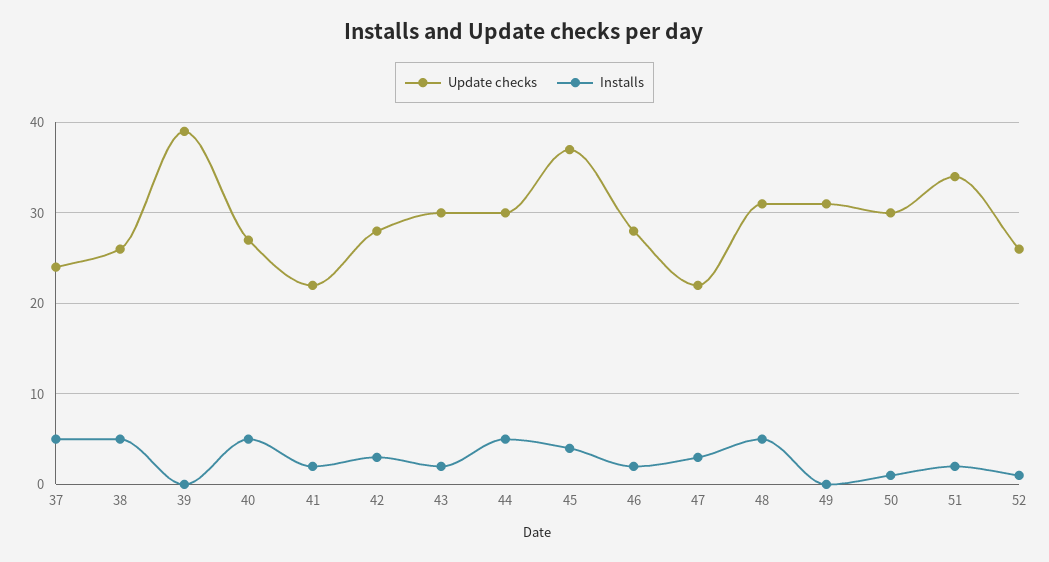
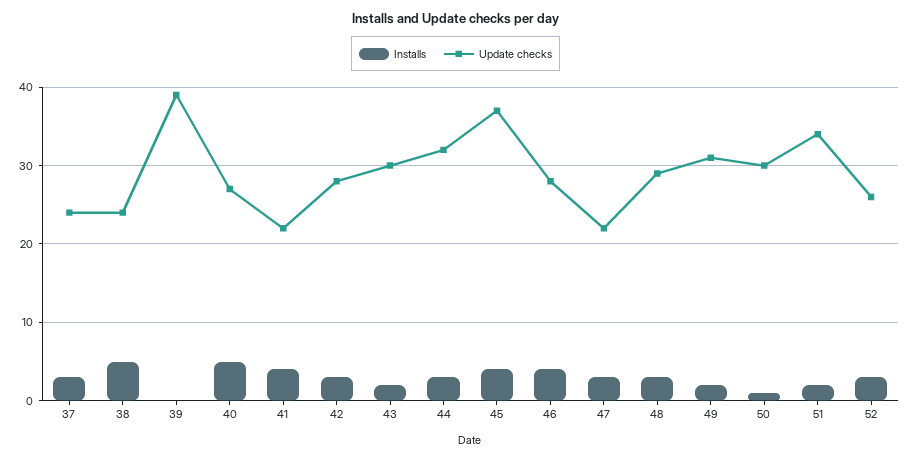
  {
    "Update checks": {
      "37": 24,
-     "38": 26,
+     "38": 24,
      "39": 39,
      "40": 27,
      "41": 22,
      "42": 28,
      "43": 30,
-     "44": 30,
+     "44": 32,
      "45": 37,
      "46": 28,
      "47": 22,
-     "48": 31,
+     "48": 29,
      "49": 31,
      "50": 30,
      "51": 34,
      "52": 26
    },
    "Installs": {
-     "37": 5,
+     "37": 3,
      "38": 5,
      "39": 0,
      "40": 5,
-     "41": 2,
+     "41": 4,
      "42": 3,
      "43": 2,
-     "44": 5,
+     "44": 3,
      "45": 4,
-     "46": 2,
+     "46": 4,
      "47": 3,
-     "48": 5,
+     "48": 3,
-     "49": 0,
+     "49": 2,
      "50": 1,
      "51": 2,
-     "52": 1
+     "52": 3
    }
  }

